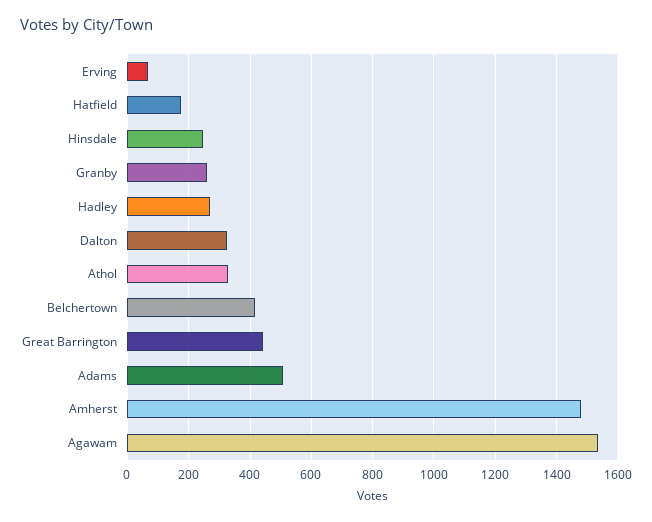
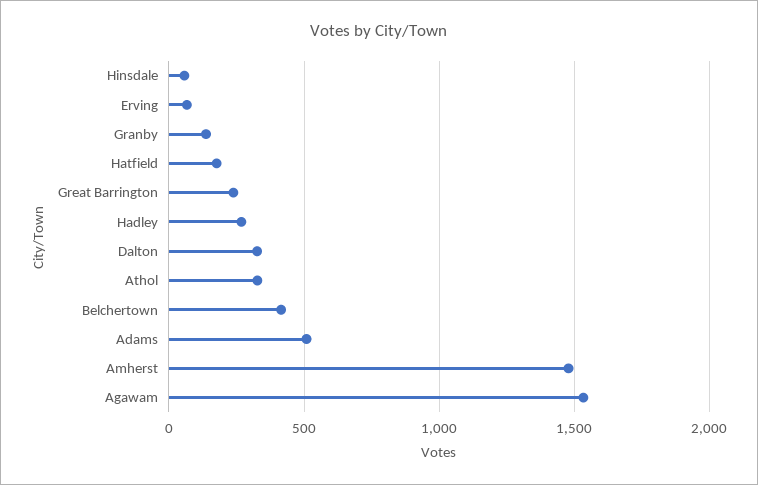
  {
    "Erving": 60,
    "Hatfield": 180,
-   "Hinsdale": 240,
+   "Hinsdale": 50,
-   "Granby": 260,
+   "Granby": 150,
    "Hadley": 260,
    "Dalton": 320,
    "Athol": 320,
    "Belchertown": 420,
-   "Great Barrington": 440,
+   "Great Barrington": 250,
    "Adams": 500,
    "Amherst": 1480,
    "Agawam": 1540
  }

